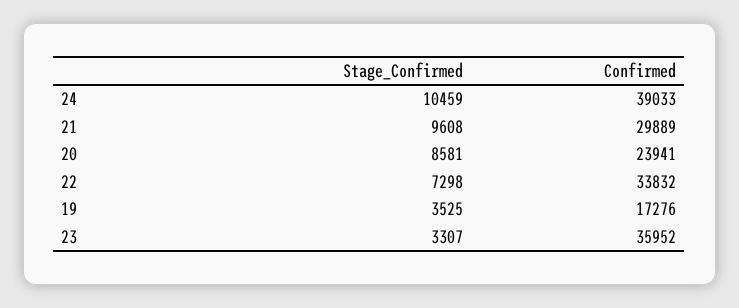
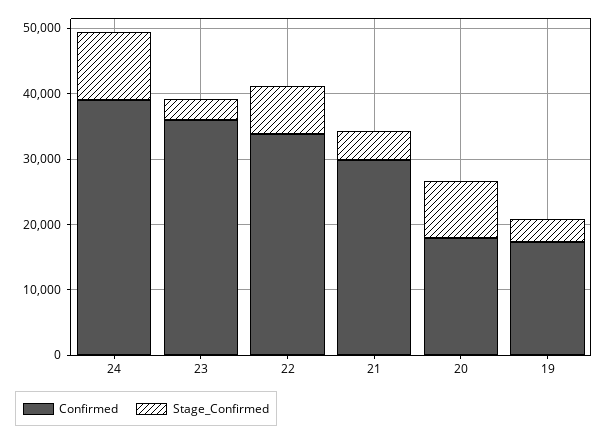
  {
    "Stage_Confirmed": {
      "24": 10459,
-     "21": 9608,
+     "21": 4000,
      "20": 8581,
      "22": 7298,
      "19": 3525,
      "23": 3307
    },
    "Confirmed": {
      "24": 39033,
      "21": 29889,
-     "20": 23941,
+     "20": 18000,
      "22": 33832,
      "19": 17276,
      "23": 35952
    }
  }

